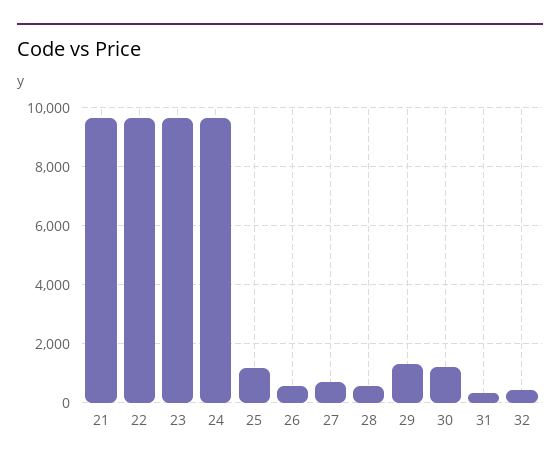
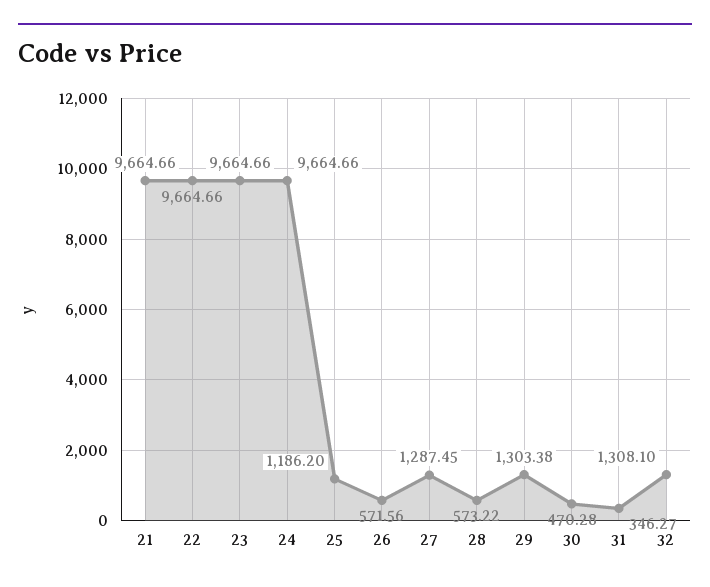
  {
    "21": 9664.66,
    "22": 9664.66,
    "23": 9664.66,
    "24": 9664.66,
    "25": 1186.2,
    "26": 571.56,
-   "27": 750,
+   "27": 1287.45,
    "28": 573.22,
    "29": 1303.38,
-   "30": 1250,
+   "30": 470.28,
    "31": 346.27,
-   "32": 500
+   "32": 1308.1
  }

